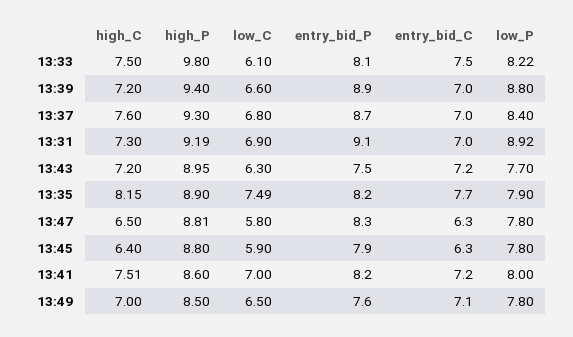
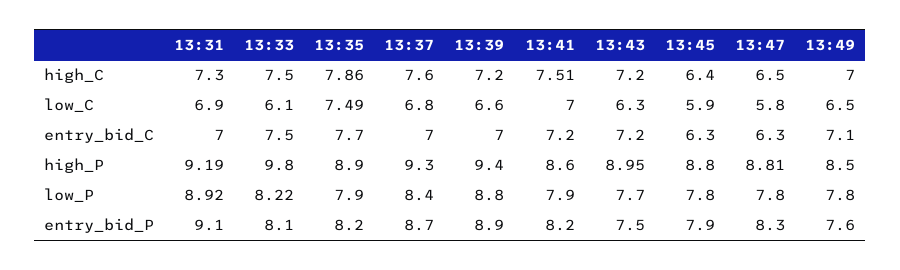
  {
    "high_C": {
      "13:33": 7.5,
      "13:39": 7.2,
      "13:37": 7.6,
      "13:31": 7.3,
      "13:43": 7.2,
-     "13:35": 8.15,
+     "13:35": 7.86,
      "13:47": 6.5,
      "13:45": 6.4,
      "13:41": 7.51,
      "13:49": 7
    },
    "high_P": {
      "13:33": 9.8,
      "13:39": 9.4,
      "13:37": 9.3,
      "13:31": 9.19,
      "13:43": 8.95,
      "13:35": 8.9,
      "13:47": 8.81,
      "13:45": 8.8,
      "13:41": 8.6,
      "13:49": 8.5
    },
    "low_C": {
      "13:33": 6.1,
      "13:39": 6.6,
      "13:37": 6.8,
      "13:31": 6.9,
      "13:43": 6.3,
      "13:35": 7.49,
      "13:47": 5.8,
      "13:45": 5.9,
      "13:41": 7,
      "13:49": 6.5
    },
    "entry_bid_P": {
      "13:33": 8.1,
      "13:39": 8.9,
      "13:37": 8.7,
      "13:31": 9.1,
      "13:43": 7.5,
      "13:35": 8.2,
      "13:47": 8.3,
      "13:45": 7.9,
      "13:41": 8.2,
      "13:49": 7.6
    },
    "entry_bid_C": {
      "13:33": 7.5,
      "13:39": 7,
      "13:37": 7,
      "13:31": 7,
      "13:43": 7.2,
      "13:35": 7.7,
      "13:47": 6.3,
      "13:45": 6.3,
      "13:41": 7.2,
      "13:49": 7.1
    },
    "low_P": {
      "13:33": 8.22,
      "13:39": 8.8,
      "13:37": 8.4,
      "13:31": 8.92,
      "13:43": 7.7,
      "13:35": 7.9,
      "13:47": 7.8,
      "13:45": 7.8,
-     "13:41": 8,
+     "13:41": 7.9,
      "13:49": 7.8
    }
  }

